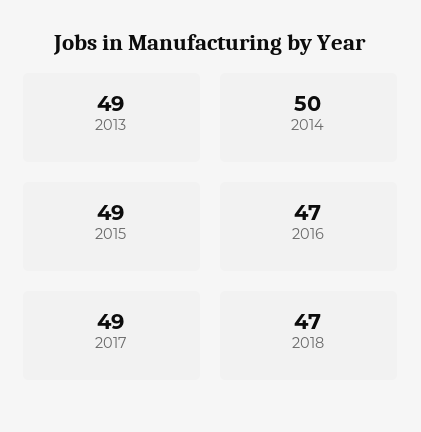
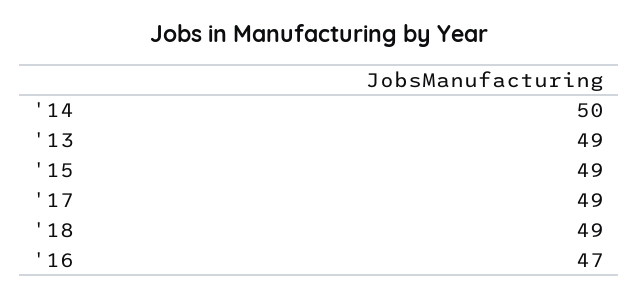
  {
    "2013": 49,
    "2014": 50,
    "2015": 49,
    "2016": 47,
    "2017": 49,
-   "2018": 47
+   "2018": 49
  }

